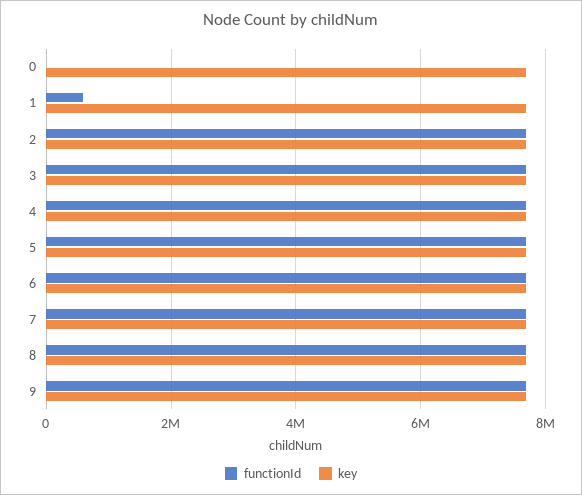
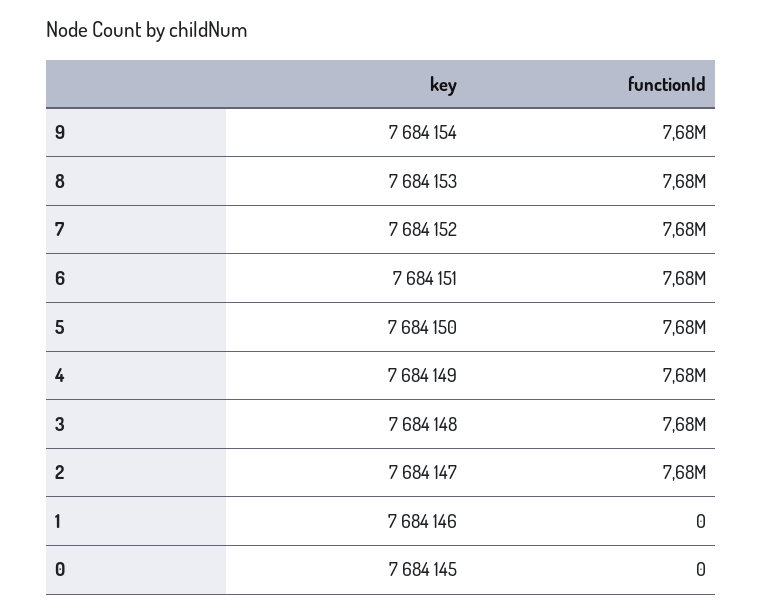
  {
    "functionId": {
      "0": 0,
-     "1": 600000,
+     "1": 0,
      "2": 7680000,
      "3": 7680000,
      "4": 7680000,
      "5": 7680000,
      "6": 7680000,
      "7": 7680000,
      "8": 7680000,
      "9": 7680000
    },
    "key": {
      "0": 7684145,
      "1": 7684146,
      "2": 7684147,
      "3": 7684148,
      "4": 7684149,
      "5": 7684150,
      "6": 7684151,
      "7": 7684152,
      "8": 7684153,
      "9": 7684154
    }
  }

